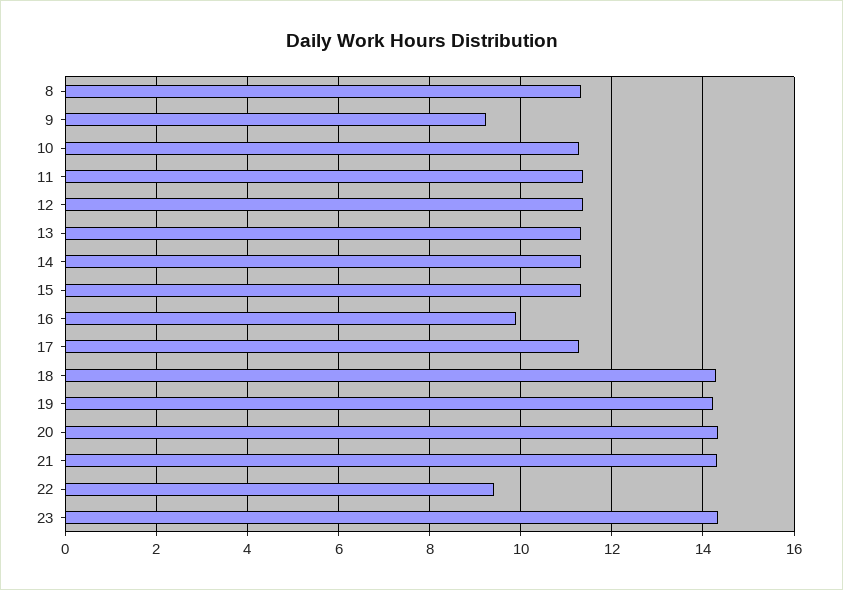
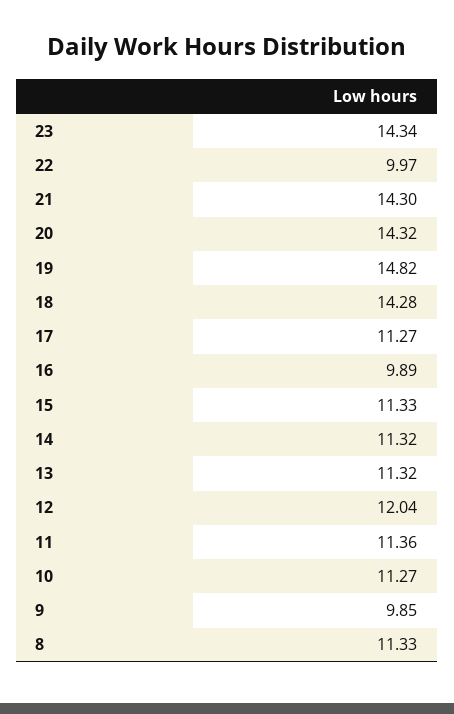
  {
    "8": 11.33,
-   "9": 9.2,
+   "9": 9.85,
    "10": 11.27,
    "11": 11.36,
-   "12": 11.4,
+   "12": 12.04,
    "13": 11.32,
    "14": 11.32,
    "15": 11.33,
    "16": 9.89,
    "17": 11.27,
    "18": 14.28,
-   "19": 14.2,
+   "19": 14.82,
    "20": 14.32,
    "21": 14.3,
-   "22": 9.4,
+   "22": 9.97,
    "23": 14.34
  }

